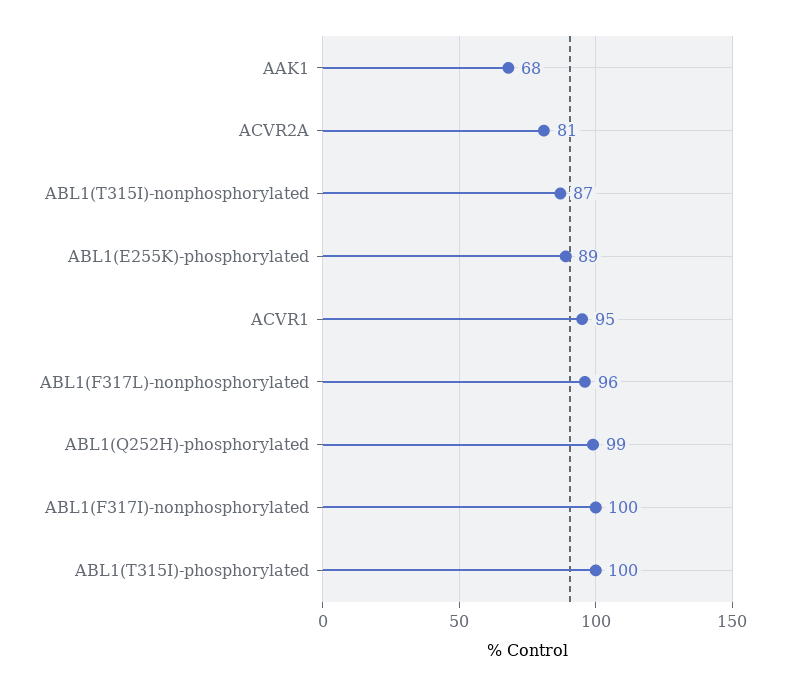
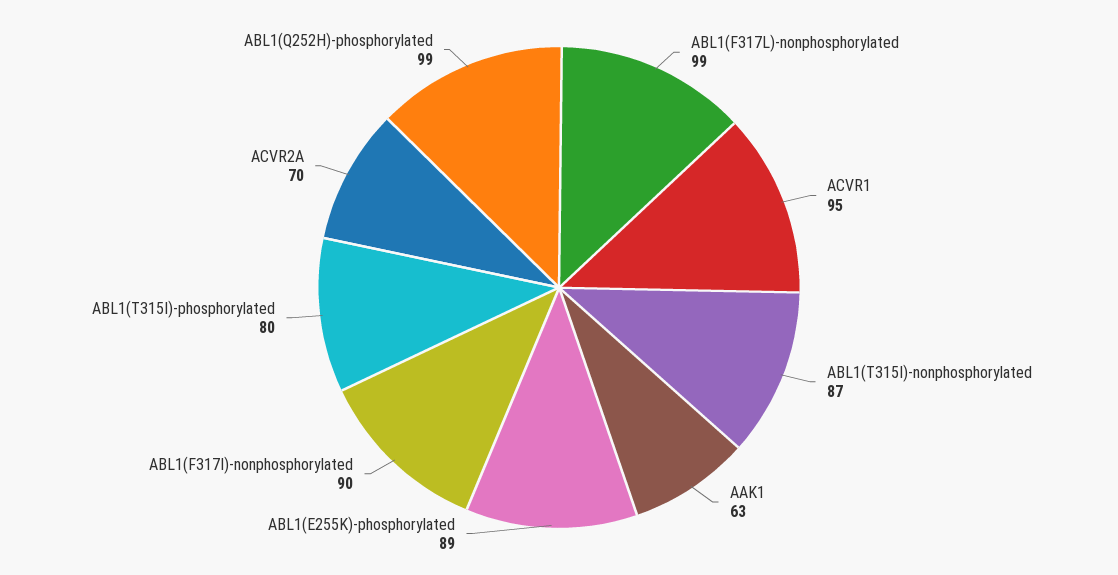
  {
-   "AAK1": 68,
+   "AAK1": 63,
-   "ACVR2A": 81,
+   "ACVR2A": 70,
    "ABL1(T315I)-nonphosphorylated": 87,
    "ABL1(E255K)-phosphorylated": 89,
    "ACVR1": 95,
-   "ABL1(F317L)-nonphosphorylated": 96,
+   "ABL1(F317L)-nonphosphorylated": 99,
    "ABL1(Q252H)-phosphorylated": 99,
-   "ABL1(F317I)-nonphosphorylated": 100,
+   "ABL1(F317I)-nonphosphorylated": 90,
-   "ABL1(T315I)-phosphorylated": 100
+   "ABL1(T315I)-phosphorylated": 80
  }

